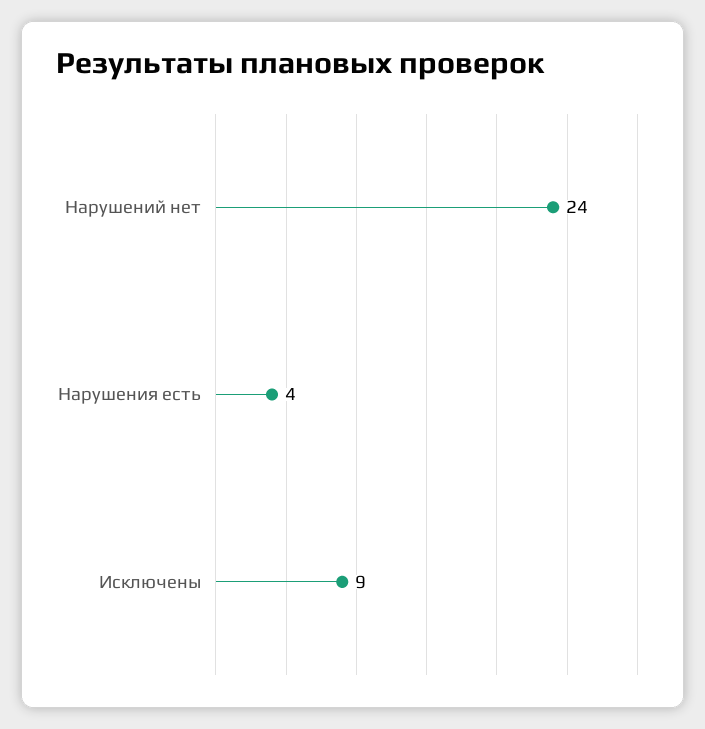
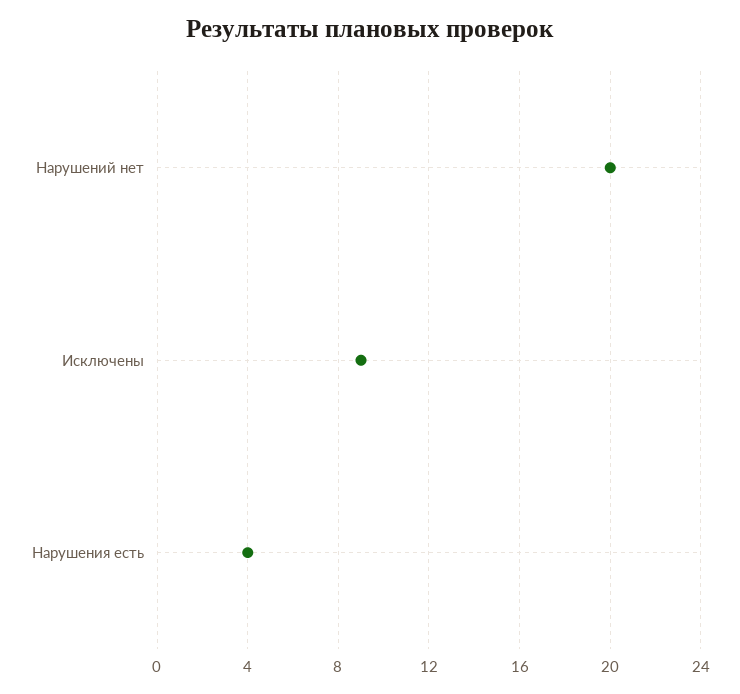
  {
-   "Нарушений нет": 24,
+   "Нарушений нет": 20,
    "Нарушения есть": 4,
    "Исключены": 9
  }

